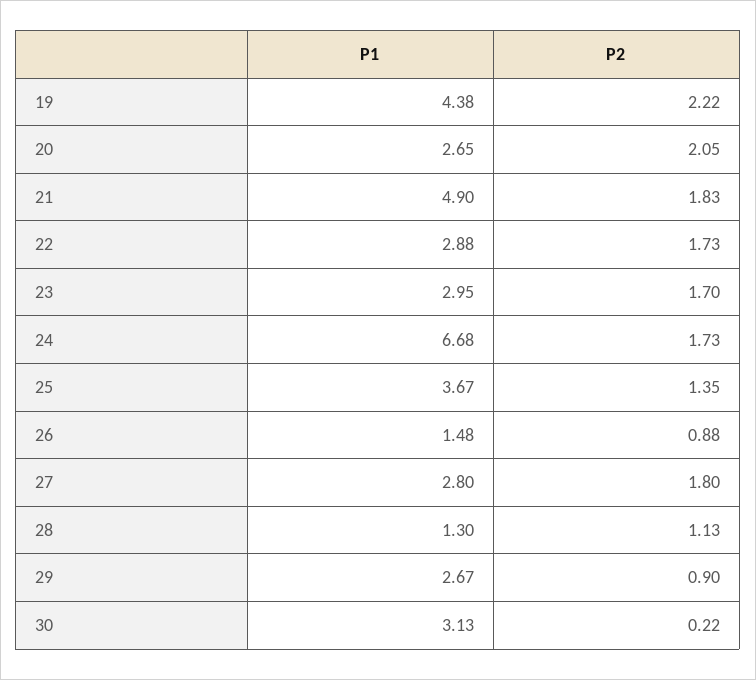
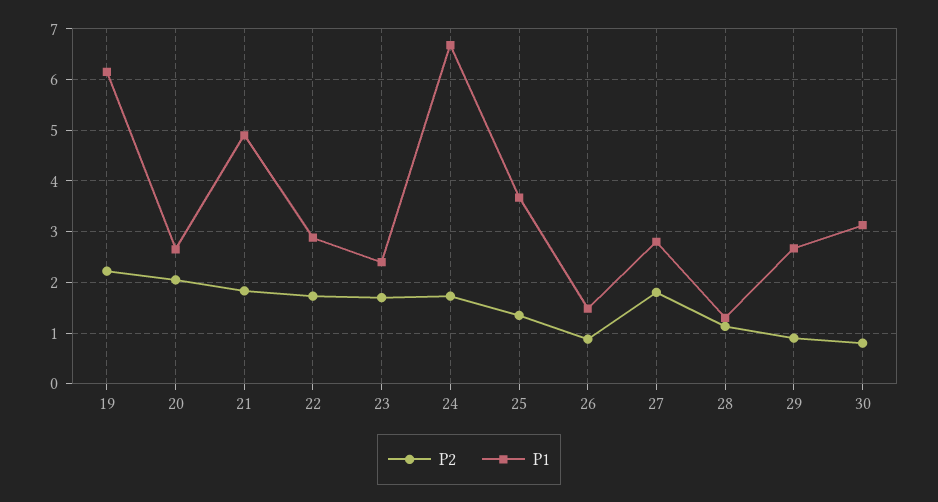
  {
    "P1": {
-     "19": 4.38,
+     "19": 6.2,
      "20": 2.65,
      "21": 4.9,
      "22": 2.88,
-     "23": 2.95,
+     "23": 2.4,
      "24": 6.68,
      "25": 3.67,
      "26": 1.48,
      "27": 2.8,
      "28": 1.3,
      "29": 2.67,
      "30": 3.13
    },
    "P2": {
      "19": 2.22,
      "20": 2.05,
      "21": 1.83,
      "22": 1.73,
      "23": 1.7,
      "24": 1.73,
      "25": 1.35,
      "26": 0.88,
      "27": 1.8,
      "28": 1.13,
      "29": 0.9,
-     "30": 0.22
+     "30": 0.8
    }
  }

